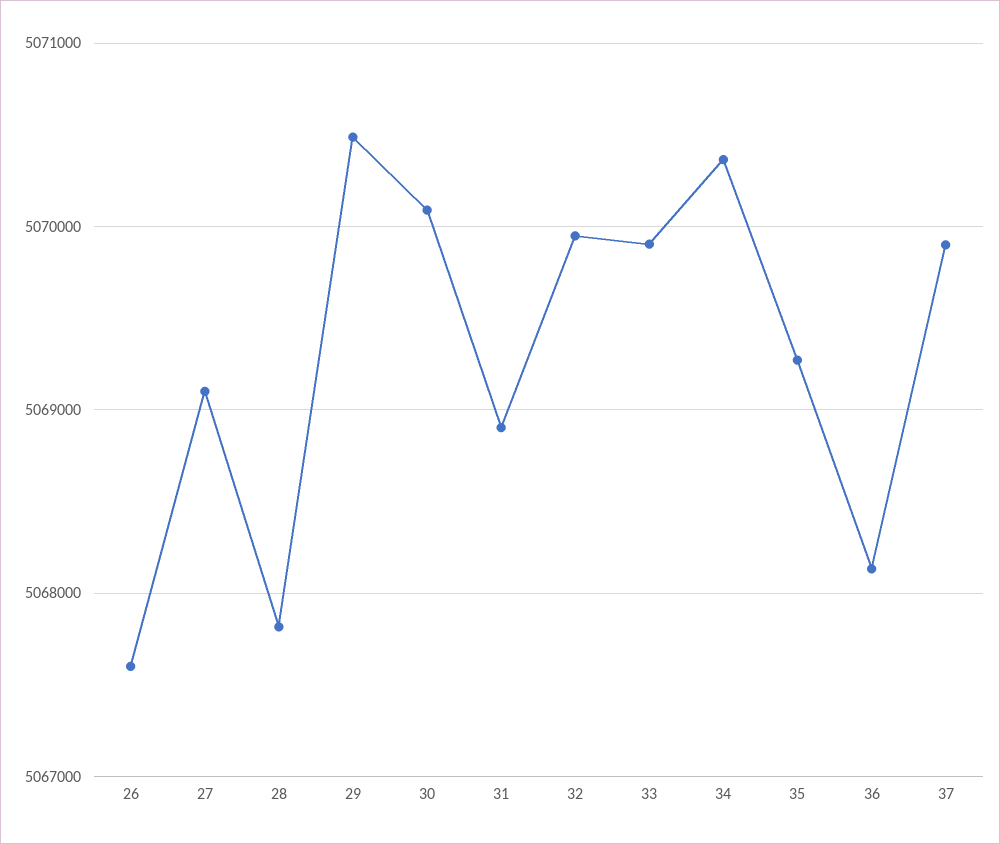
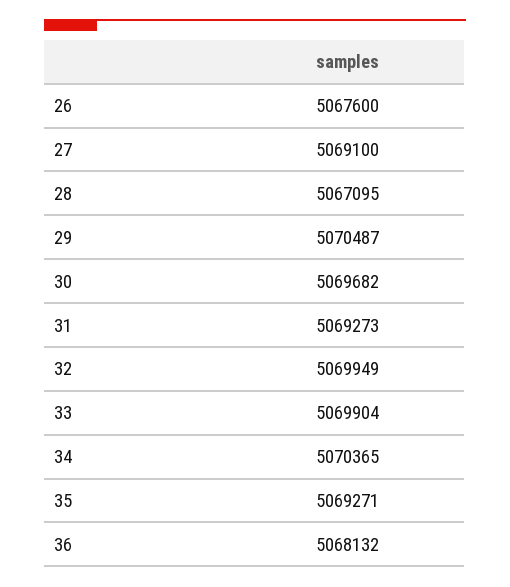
  {
    "26": 5067600,
    "27": 5069100,
-   "28": 5067800,
+   "28": 5067095,
    "29": 5070487,
-   "30": 5070100,
+   "30": 5069682,
-   "31": 5068900,
+   "31": 5069273,
    "32": 5069949,
    "33": 5069904,
    "34": 5070365,
    "35": 5069271,
-   "36": 5068132,
+   "36": 5068132
-   "37": 5069900
  }

